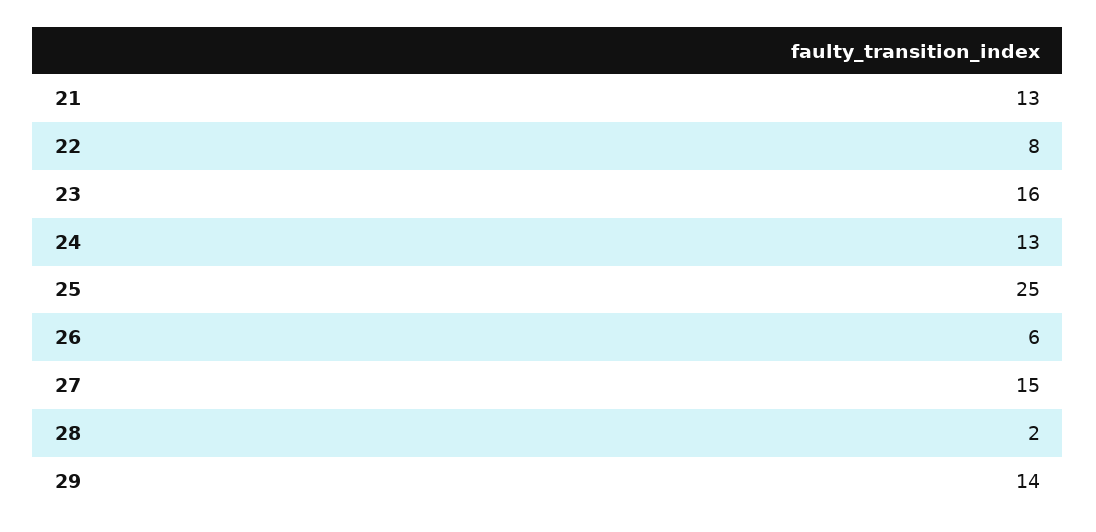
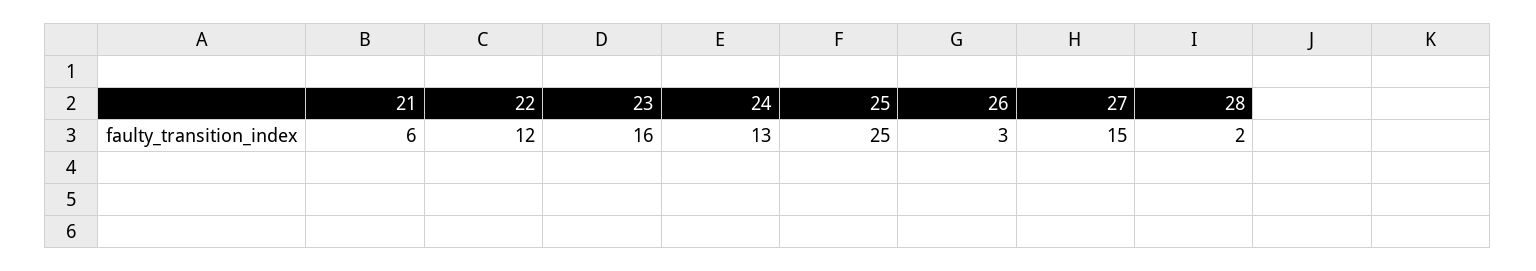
  {
-   "21": 13,
+   "21": 6,
-   "22": 8,
+   "22": 12,
    "23": 16,
    "24": 13,
    "25": 25,
-   "26": 6,
+   "26": 3,
    "27": 15,
-   "28": 2,
+   "28": 2
-   "29": 14
  }

